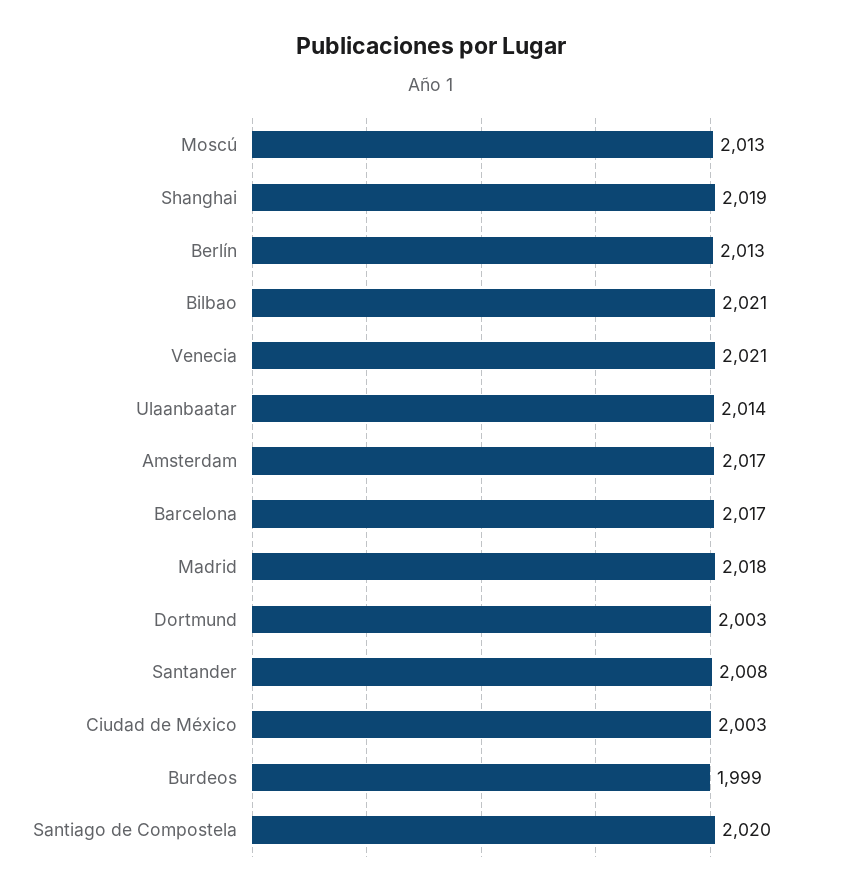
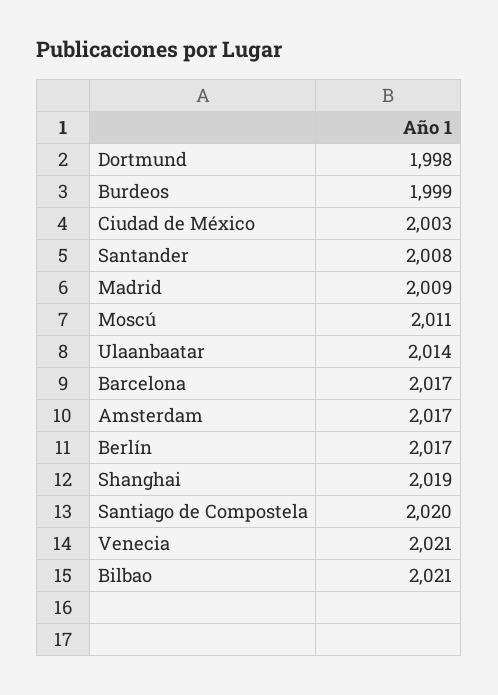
  {
-   "Moscú": 2013,
+   "Moscú": 2011,
    "Shanghai": 2019,
-   "Berlín": 2013,
+   "Berlín": 2017,
    "Bilbao": 2021,
    "Venecia": 2021,
    "Ulaanbaatar": 2014,
    "Amsterdam": 2017,
    "Barcelona": 2017,
-   "Madrid": 2018,
+   "Madrid": 2009,
-   "Dortmund": 2003,
+   "Dortmund": 1998,
    "Santander": 2008,
    "Ciudad de México": 2003,
    "Burdeos": 1999,
    "Santiago de Compostela": 2020
  }

